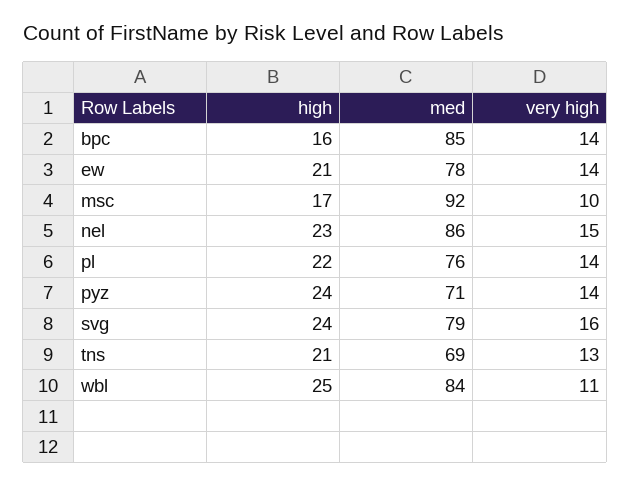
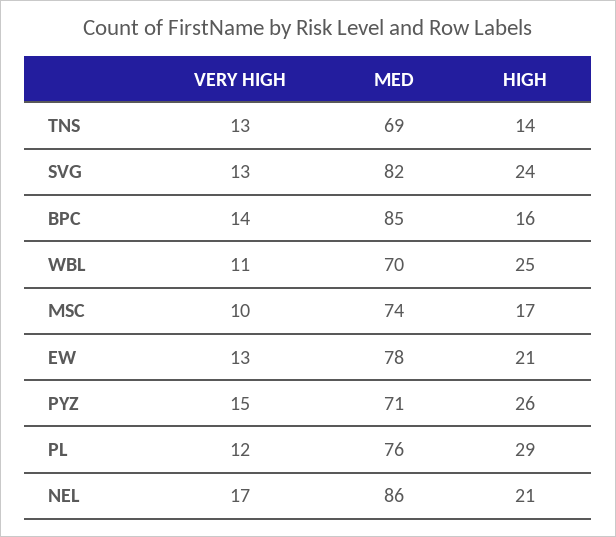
  {
    "high": {
      "bpc": 16,
      "ew": 21,
      "msc": 17,
-     "nel": 23,
+     "nel": 21,
-     "pl": 22,
+     "pl": 29,
-     "pyz": 24,
+     "pyz": 26,
      "svg": 24,
-     "tns": 21,
+     "tns": 14,
      "wbl": 25
    },
    "med": {
      "bpc": 85,
      "ew": 78,
-     "msc": 92,
+     "msc": 74,
      "nel": 86,
      "pl": 76,
      "pyz": 71,
-     "svg": 79,
+     "svg": 82,
      "tns": 69,
-     "wbl": 84
+     "wbl": 70
    },
    "very high": {
      "bpc": 14,
-     "ew": 14,
+     "ew": 13,
      "msc": 10,
-     "nel": 15,
+     "nel": 17,
-     "pl": 14,
+     "pl": 12,
-     "pyz": 14,
+     "pyz": 15,
-     "svg": 16,
+     "svg": 13,
      "tns": 13,
      "wbl": 11
    }
  }

